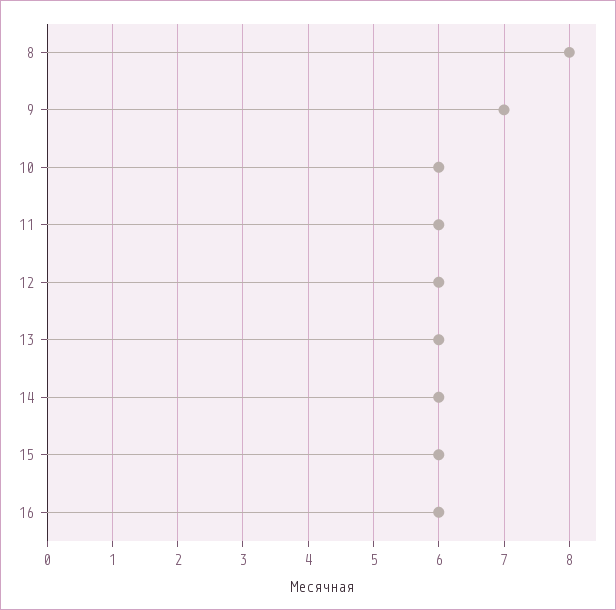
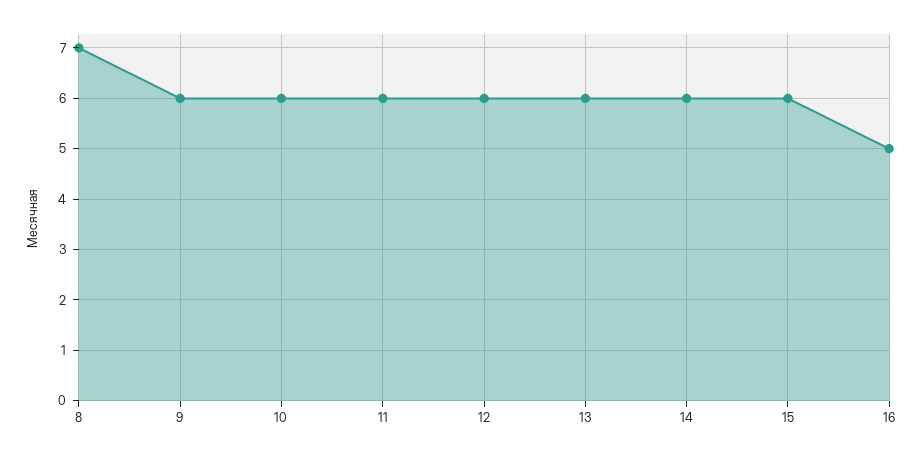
  {
-   "8": 8,
+   "8": 7,
-   "9": 7,
+   "9": 6,
    "10": 6,
    "11": 6,
    "12": 6,
    "13": 6,
    "14": 6,
    "15": 6,
-   "16": 6
+   "16": 5
  }

